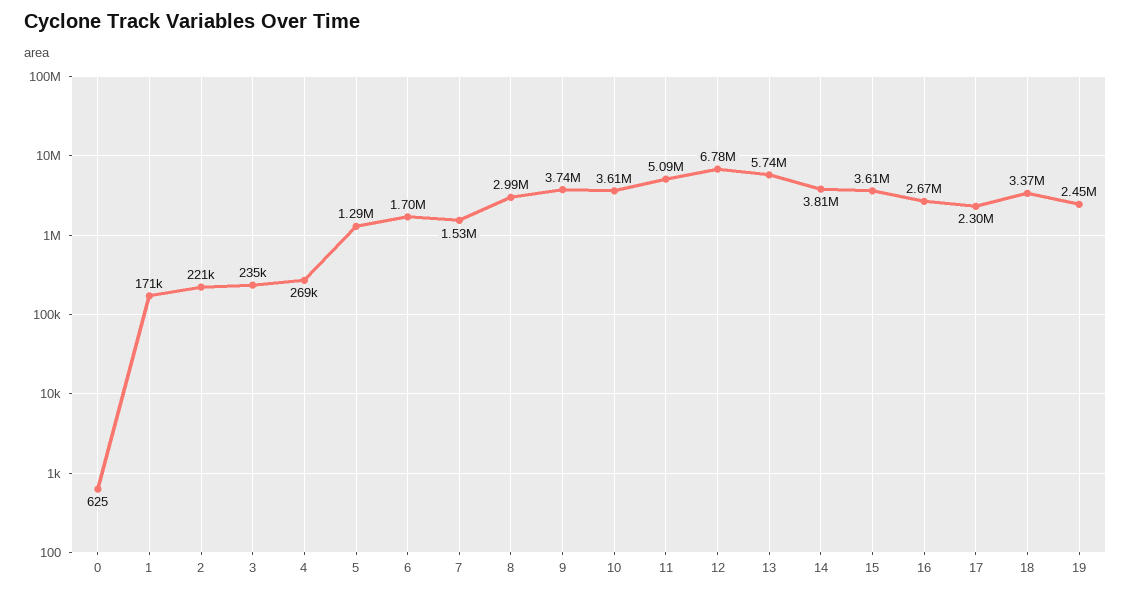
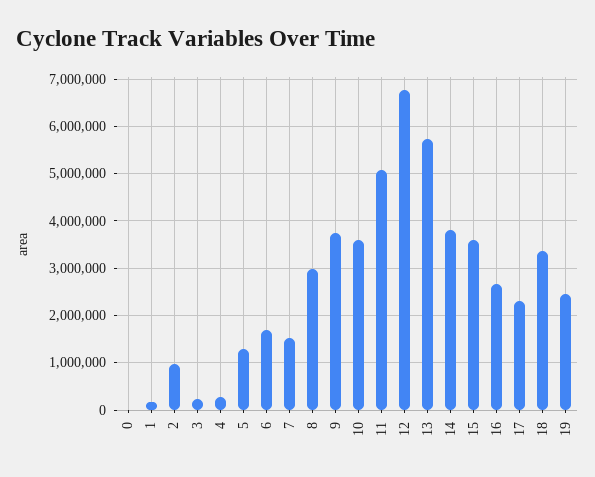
  {
    "0": 625,
    "1": 171000,
-   "2": 221000,
+   "2": 1000000,
    "3": 235000,
    "4": 269000,
    "5": 1290000,
    "6": 1700000,
    "7": 1530000,
    "8": 2990000,
    "9": 3740000,
    "10": 3610000,
    "11": 5090000,
    "12": 6780000,
    "13": 5740000,
    "14": 3810000,
    "15": 3610000,
    "16": 2670000,
    "17": 2300000,
    "18": 3370000,
    "19": 2450000
  }

